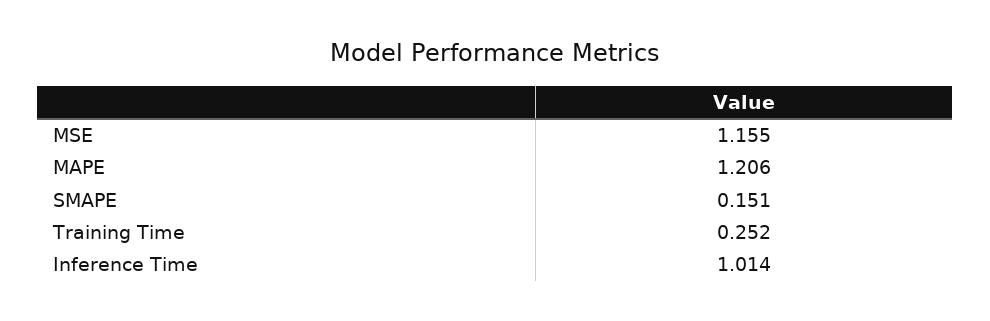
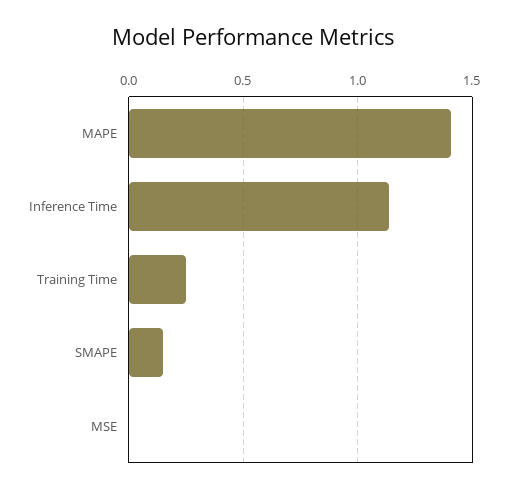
  {
-   "MSE": 1.155,
+   "MSE": 0,
-   "MAPE": 1.206,
+   "MAPE": 1.4,
    "SMAPE": 0.151,
    "Training Time": 0.252,
-   "Inference Time": 1.014
+   "Inference Time": 1.15
  }

